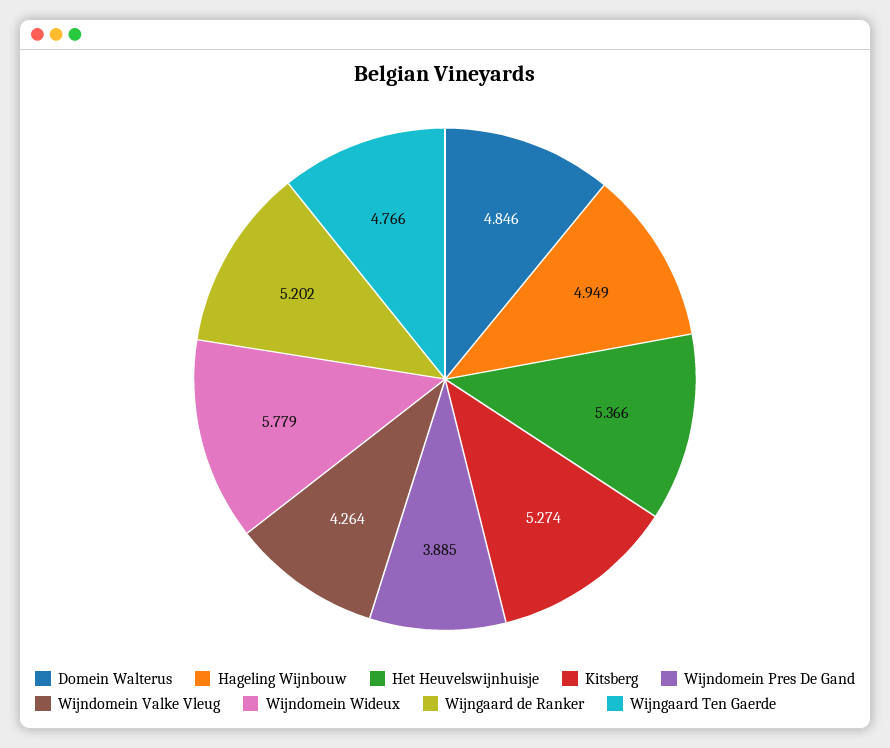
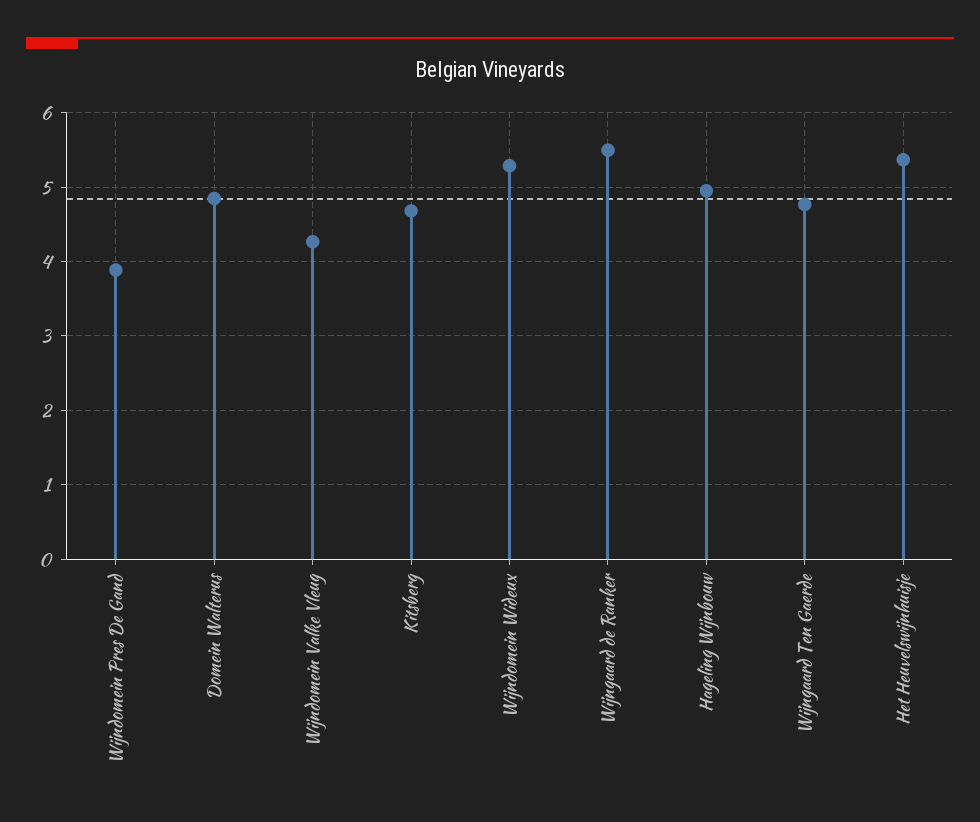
  {
    "Domein Walterus": 4.846,
    "Hageling Wijnbouw": 4.949,
    "Het Heuvelswijnhuisje": 5.366,
-   "Kitsberg": 5.274,
+   "Kitsberg": 4.7,
    "Wijndomein Pres De Gand": 3.885,
    "Wijndomein Valke Vleug": 4.264,
-   "Wijndomein Wideux": 5.779,
+   "Wijndomein Wideux": 5.3,
-   "Wijngaard de Ranker": 5.202,
+   "Wijngaard de Ranker": 5.5,
    "Wijngaard Ten Gaerde": 4.766
  }

